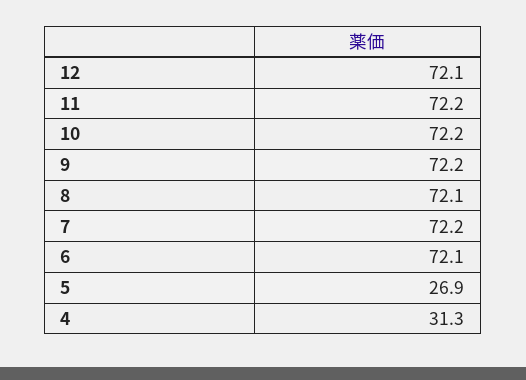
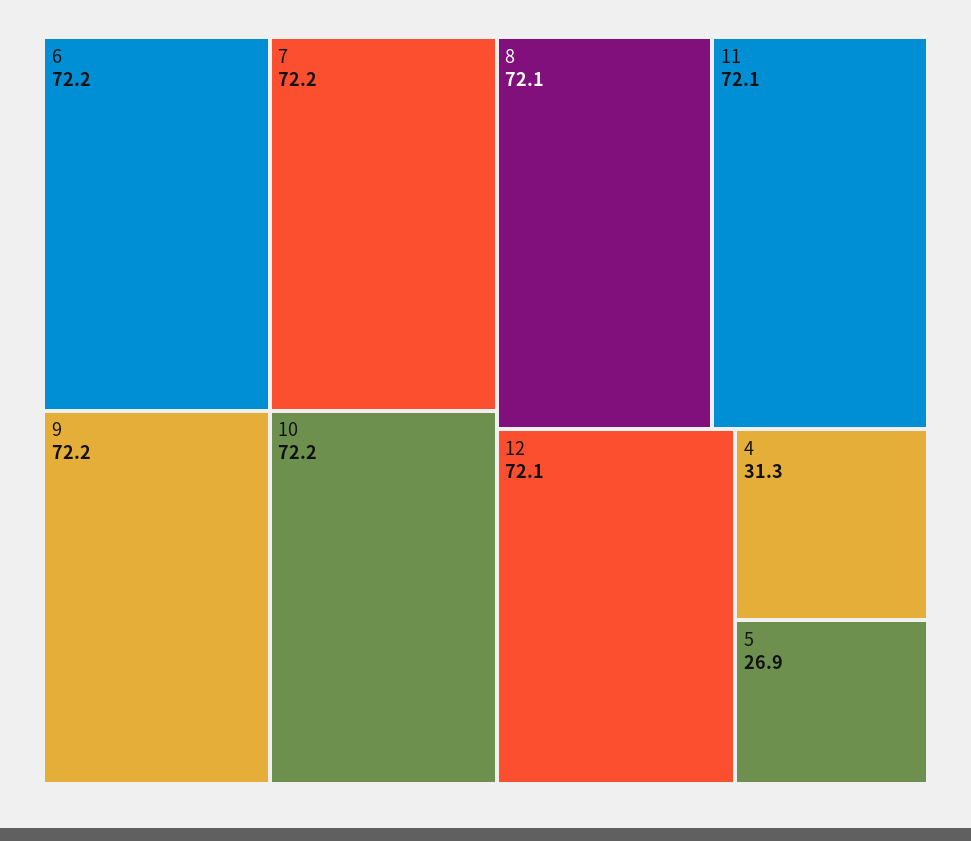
  {
    "12": 72.1,
-   "11": 72.2,
+   "11": 72.1,
    "10": 72.2,
    "9": 72.2,
    "8": 72.1,
    "7": 72.2,
-   "6": 72.1,
+   "6": 72.2,
    "5": 26.9,
    "4": 31.3
  }

